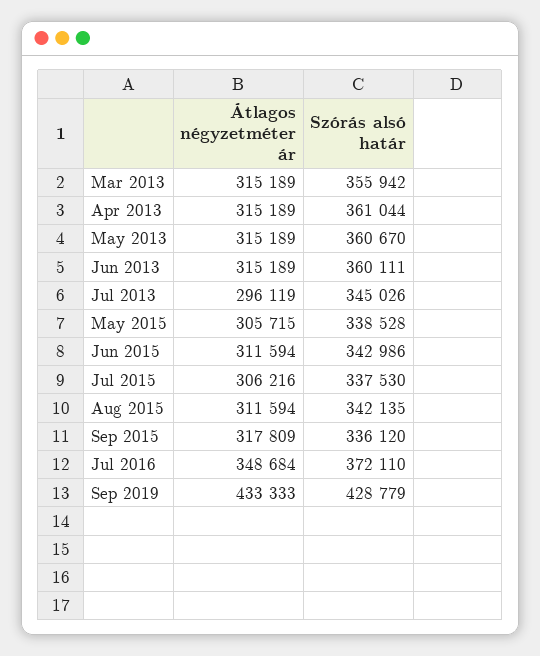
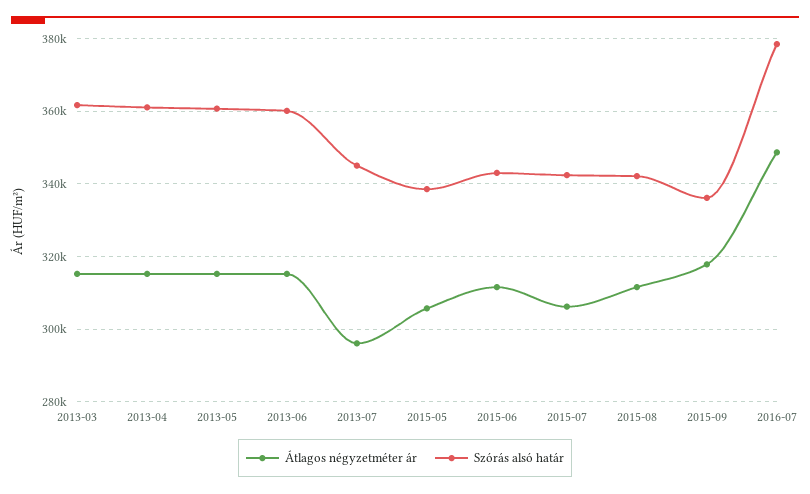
  {
    "Átlagos négyzetméter ár": {
      "Mar 2013": 315189,
      "Apr 2013": 315189,
      "May 2013": 315189,
      "Jun 2013": 315189,
      "Jul 2013": 296119,
      "May 2015": 305715,
      "Jun 2015": 311594,
      "Jul 2015": 306216,
      "Aug 2015": 311594,
      "Sep 2015": 317809,
-     "Jul 2016": 348684,
+     "Jul 2016": 348684
-     "Sep 2019": 433333
    },
    "Szórás alsó határ": {
-     "Mar 2013": 355942,
+     "Mar 2013": 362000,
      "Apr 2013": 361044,
      "May 2013": 360670,
      "Jun 2013": 360111,
      "Jul 2013": 345026,
      "May 2015": 338528,
      "Jun 2015": 342986,
-     "Jul 2015": 337530,
+     "Jul 2015": 342000,
      "Aug 2015": 342135,
      "Sep 2015": 336120,
-     "Jul 2016": 372110,
+     "Jul 2016": 378000
-     "Sep 2019": 428779
    }
  }

